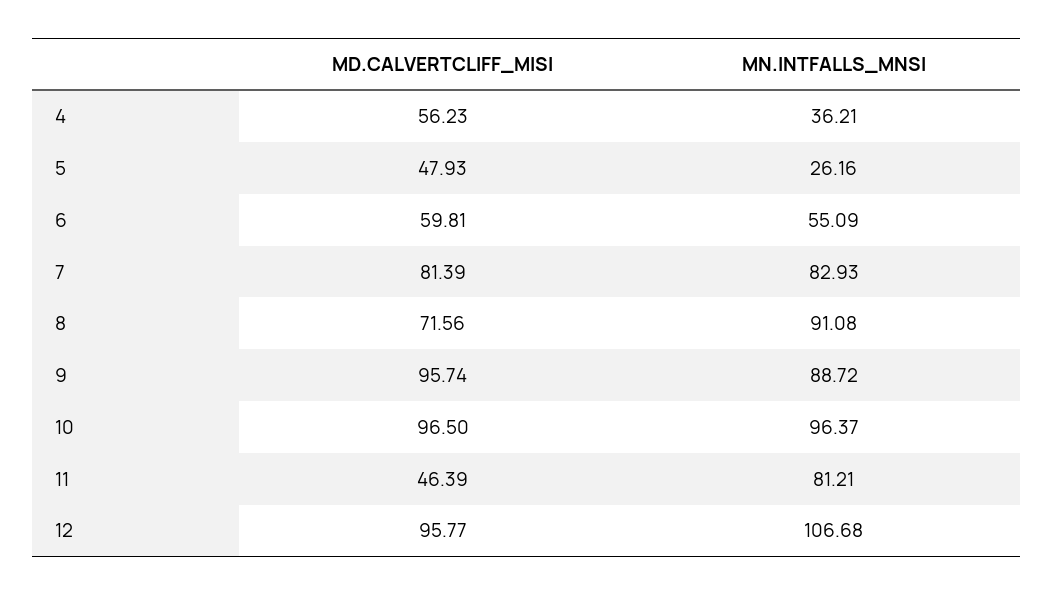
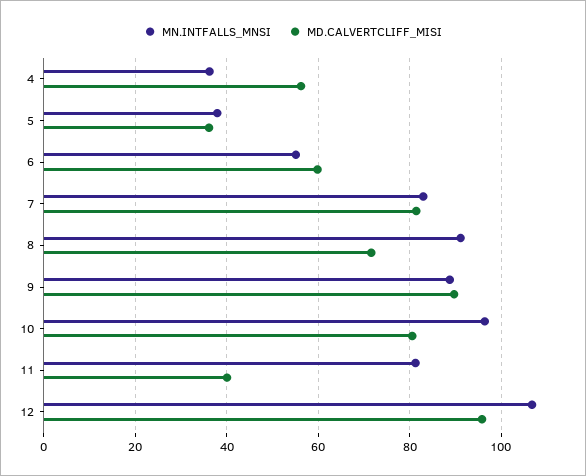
  {
    "MD.CALVERTCLIFF_MISI": {
      "4": 56.23,
-     "5": 47.93,
+     "5": 36,
      "6": 59.81,
      "7": 81.39,
      "8": 71.56,
-     "9": 95.74,
+     "9": 90,
-     "10": 96.5,
+     "10": 80,
-     "11": 46.39,
+     "11": 40,
      "12": 95.77
    },
    "MN.INTFALLS_MNSI": {
      "4": 36.21,
-     "5": 26.16,
+     "5": 38,
      "6": 55.09,
      "7": 82.93,
      "8": 91.08,
      "9": 88.72,
      "10": 96.37,
      "11": 81.21,
      "12": 106.68
    }
  }

